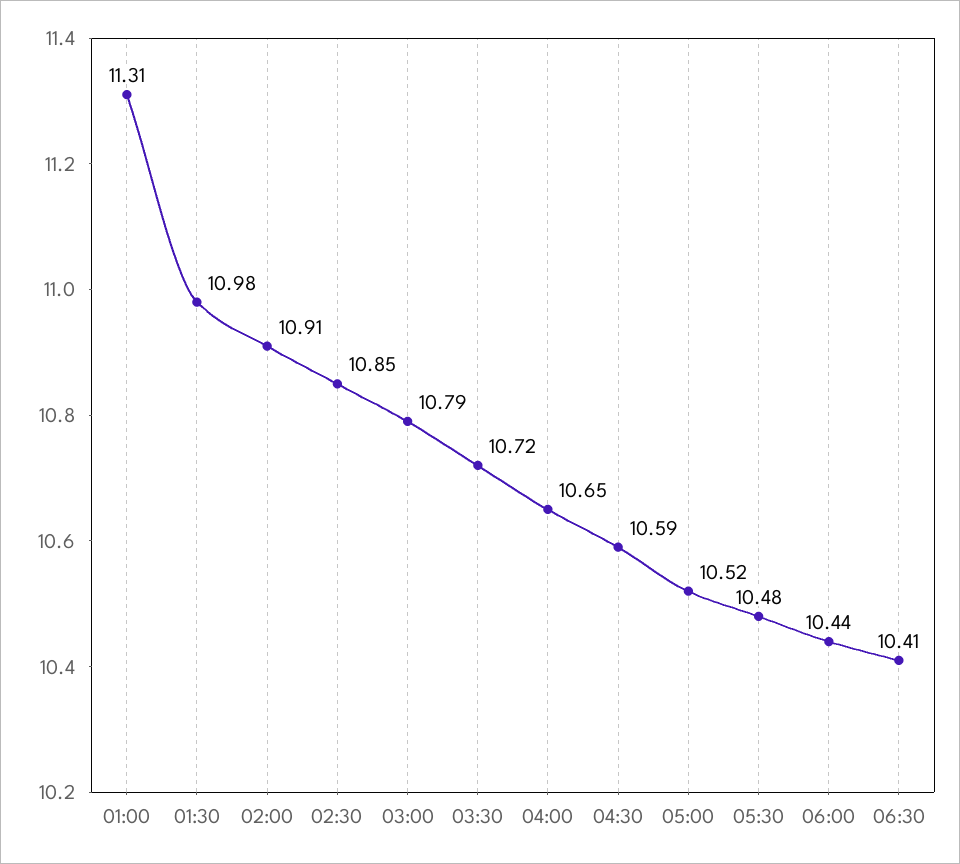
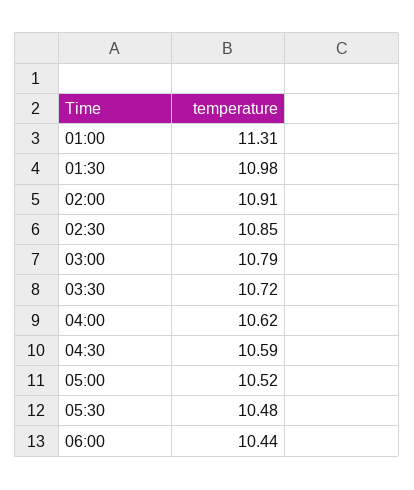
  {
    "01:00": 11.31,
    "01:30": 10.98,
    "02:00": 10.91,
    "02:30": 10.85,
    "03:00": 10.79,
    "03:30": 10.72,
-   "04:00": 10.65,
+   "04:00": 10.62,
    "04:30": 10.59,
    "05:00": 10.52,
    "05:30": 10.48,
-   "06:00": 10.44,
+   "06:00": 10.44
-   "06:30": 10.41
  }

